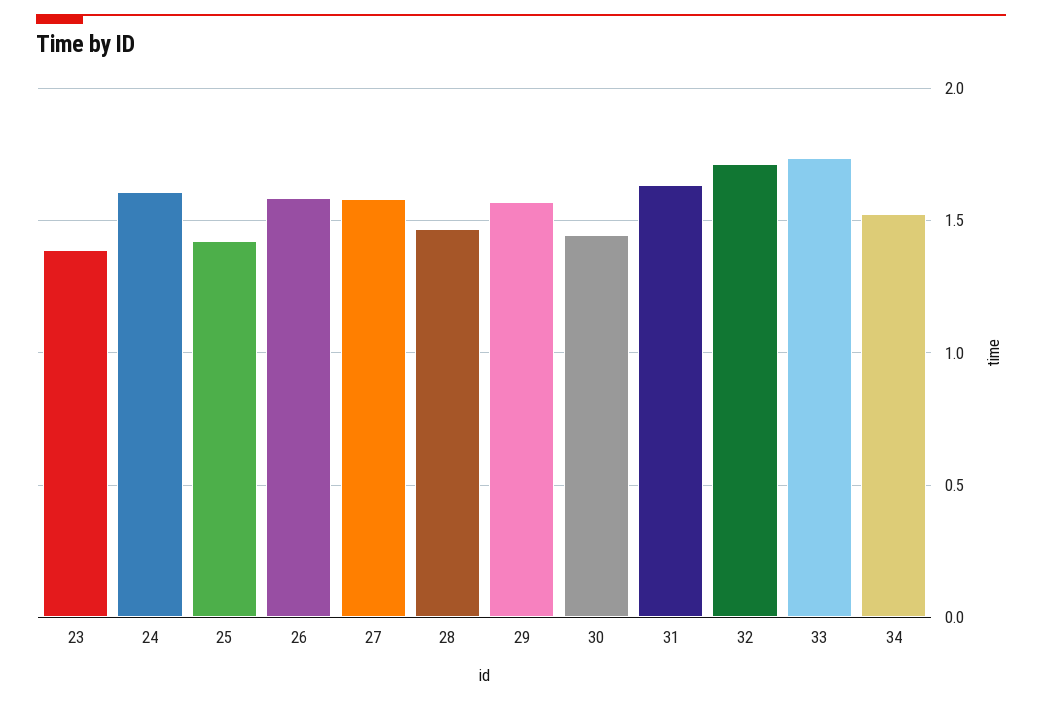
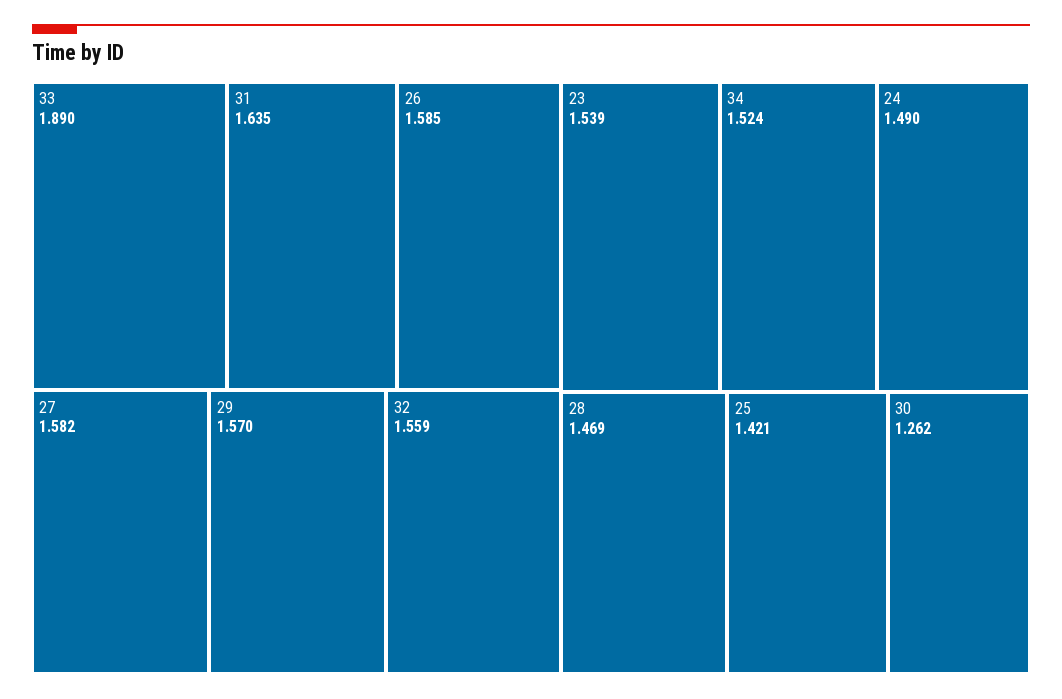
  {
-   "23": 1.4,
+   "23": 1.539,
-   "24": 1.6,
+   "24": 1.49,
    "25": 1.421,
    "26": 1.585,
    "27": 1.582,
    "28": 1.469,
    "29": 1.57,
-   "30": 1.45,
+   "30": 1.262,
    "31": 1.635,
-   "32": 1.7,
+   "32": 1.559,
-   "33": 1.75,
+   "33": 1.89,
    "34": 1.524
  }

